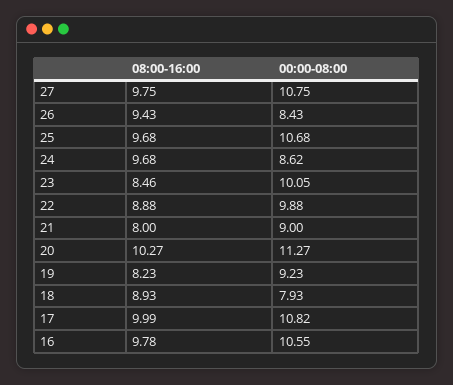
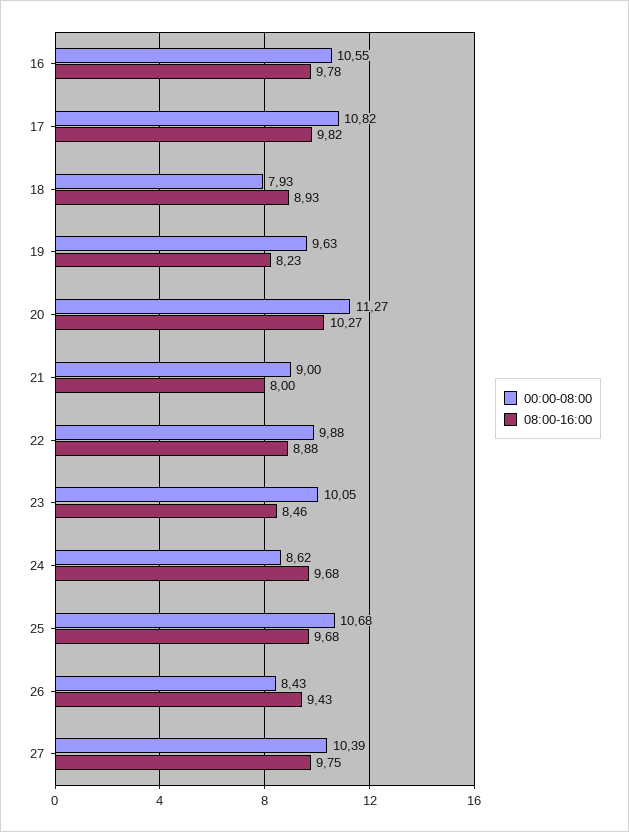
  {
    "08:00-16:00": {
      "27": 9.75,
      "26": 9.43,
      "25": 9.68,
      "24": 9.68,
      "23": 8.46,
      "22": 8.88,
      "21": 8,
      "20": 10.27,
      "19": 8.23,
      "18": 8.93,
-     "17": 9.99,
+     "17": 9.82,
      "16": 9.78
    },
    "00:00-08:00": {
-     "27": 10.75,
+     "27": 10.39,
      "26": 8.43,
      "25": 10.68,
      "24": 8.62,
      "23": 10.05,
      "22": 9.88,
      "21": 9,
      "20": 11.27,
-     "19": 9.23,
+     "19": 9.63,
      "18": 7.93,
      "17": 10.82,
      "16": 10.55
    }
  }

